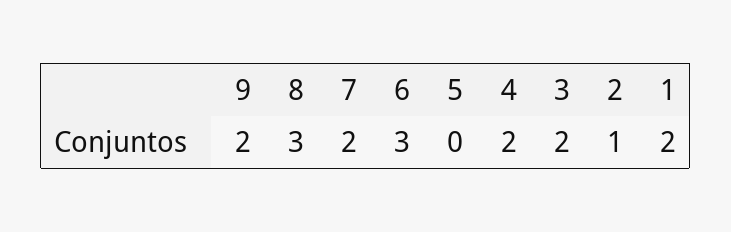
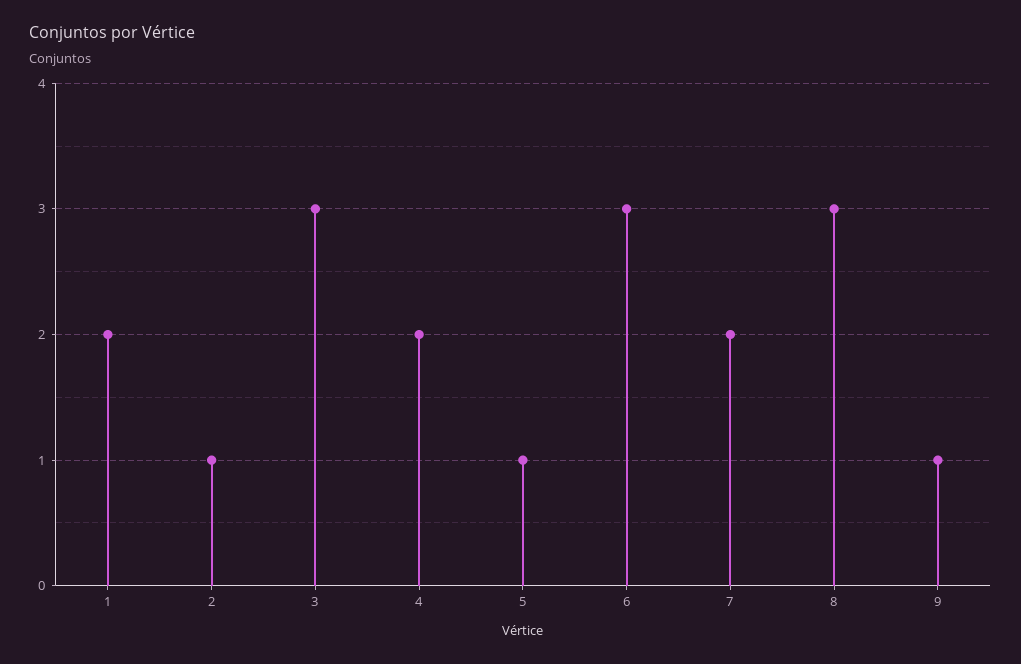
  {
-   "9": 2,
+   "9": 1,
    "8": 3,
    "7": 2,
    "6": 3,
-   "5": 0,
+   "5": 1,
    "4": 2,
-   "3": 2,
+   "3": 3,
    "2": 1,
    "1": 2
  }

